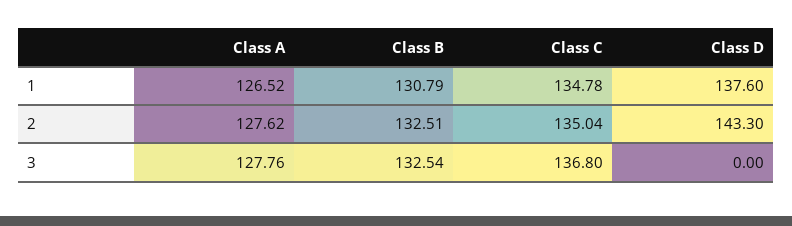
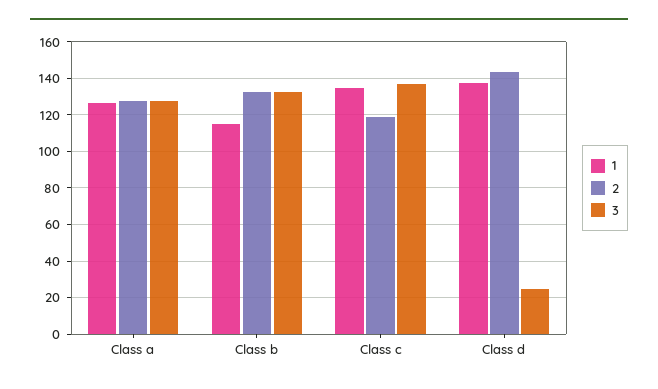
  {
    "1": {
      "Class A": 126.52,
-     "Class B": 130.79,
+     "Class B": 115,
      "Class C": 134.78,
      "Class D": 137.6
    },
    "2": {
      "Class A": 127.62,
      "Class B": 132.51,
-     "Class C": 135.04,
+     "Class C": 120,
      "Class D": 143.3
    },
    "3": {
      "Class A": 127.76,
      "Class B": 132.54,
      "Class C": 136.8,
-     "Class D": 0
+     "Class D": 25
    }
  }

